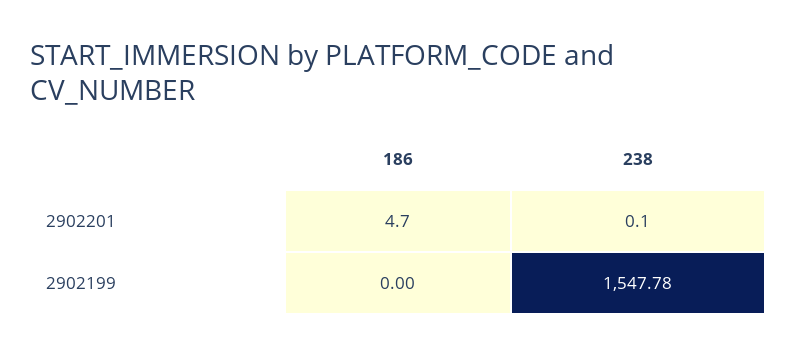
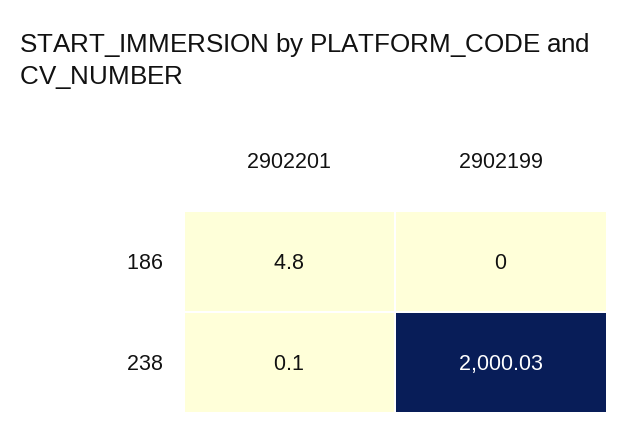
  {
    "186": {
-     "2902201": 4.7,
+     "2902201": 4.8,
      "2902199": 0
    },
    "238": {
      "2902201": 0.1,
-     "2902199": 1547.78
+     "2902199": 2000.03
    }
  }

